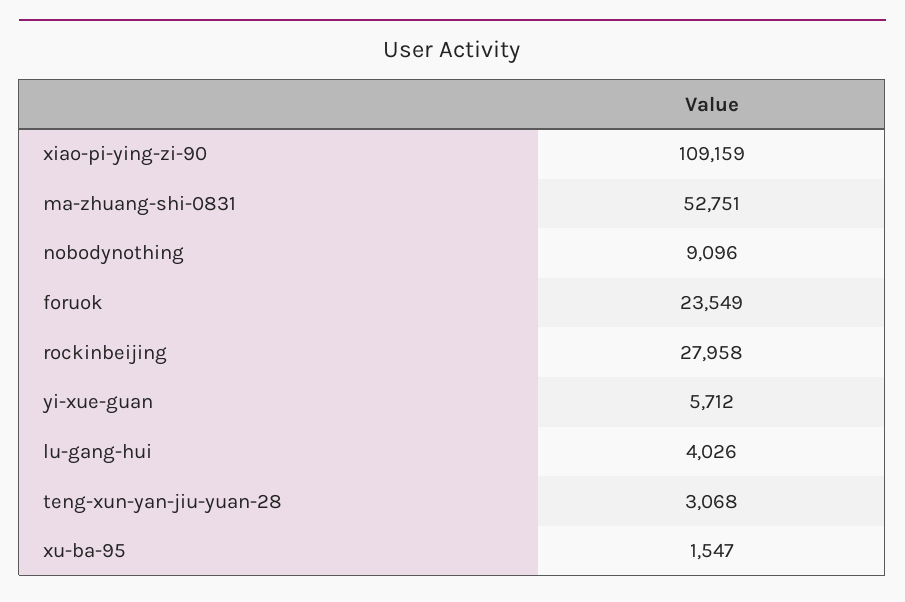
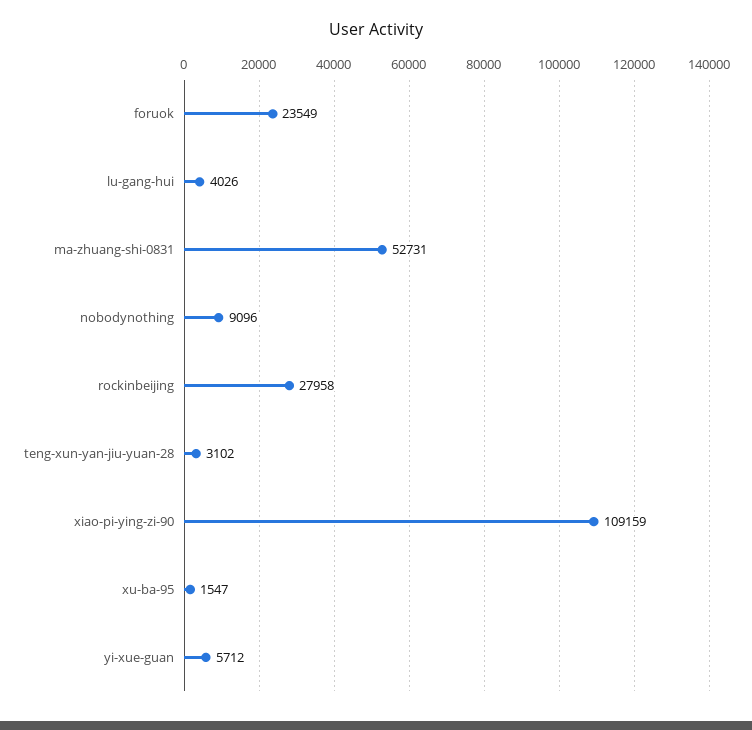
  {
    "xiao-pi-ying-zi-90": 109159,
-   "ma-zhuang-shi-0831": 52751,
+   "ma-zhuang-shi-0831": 52731,
    "nobodynothing": 9096,
    "foruok": 23549,
    "rockinbeijing": 27958,
    "yi-xue-guan": 5712,
    "lu-gang-hui": 4026,
-   "teng-xun-yan-jiu-yuan-28": 3068,
+   "teng-xun-yan-jiu-yuan-28": 3102,
    "xu-ba-95": 1547
  }

